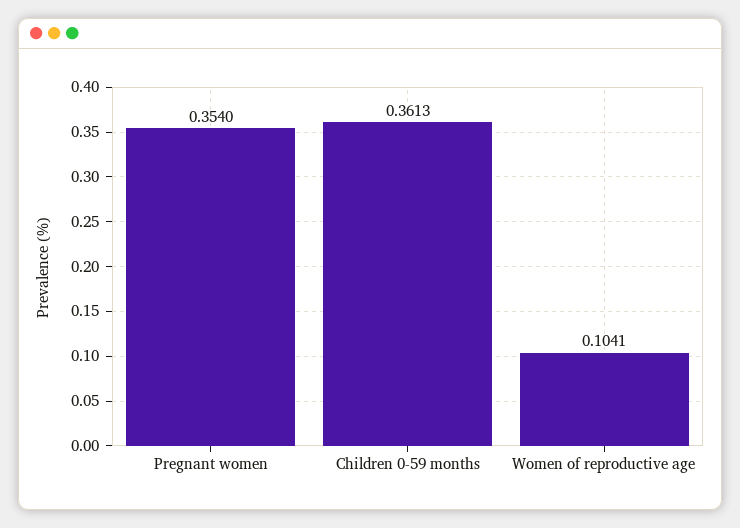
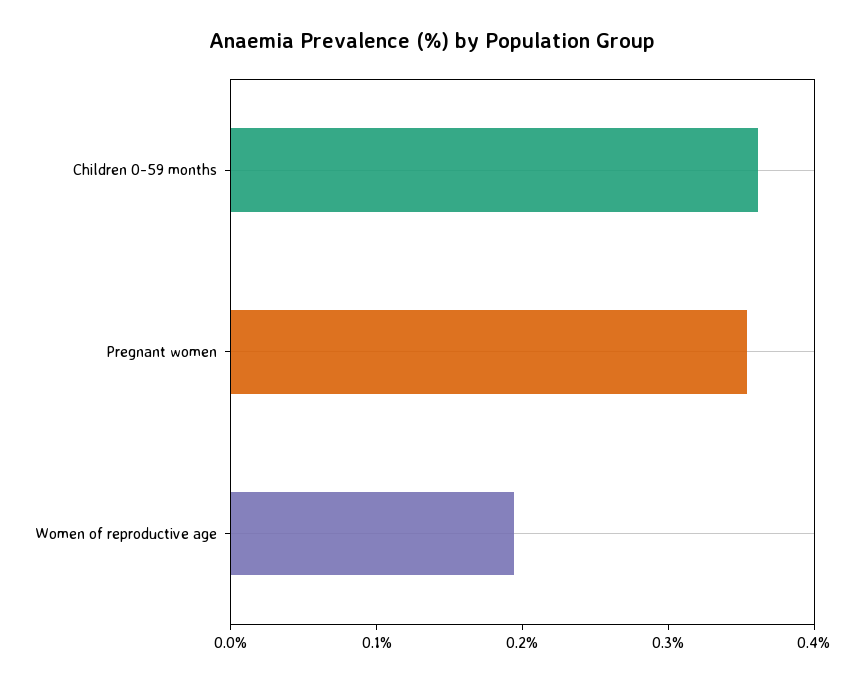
  {
    "Pregnant women": 0.354,
    "Children 0-59 months": 0.3613,
-   "Women of reproductive age": 0.1041
+   "Women of reproductive age": 0.2
  }

